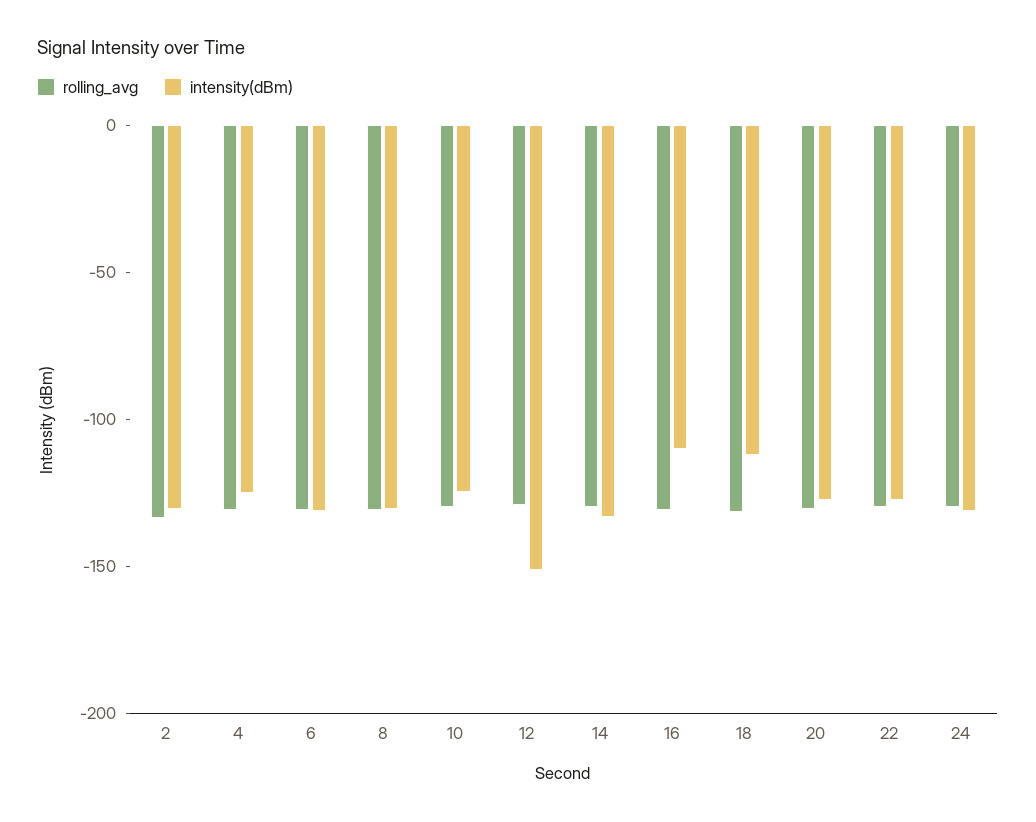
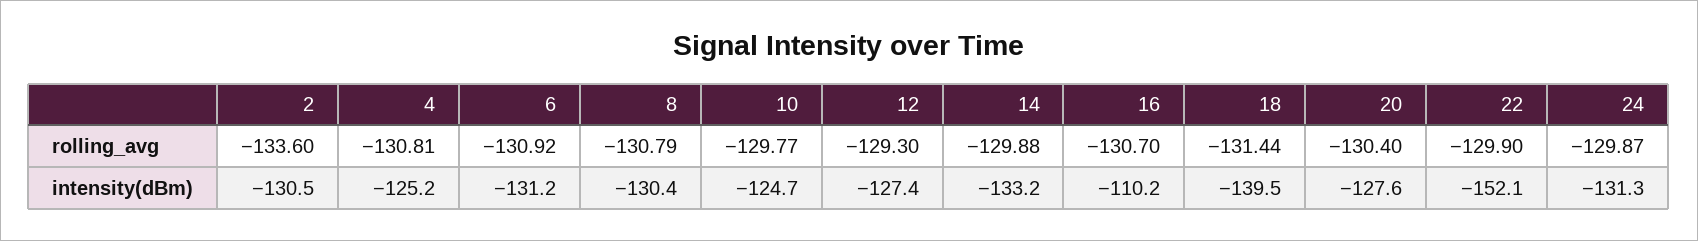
  {
    "rolling_avg": {
      "2": -133.6,
      "4": -130.81,
      "6": -130.92,
      "8": -130.79,
      "10": -129.77,
      "12": -129.3,
      "14": -129.88,
      "16": -130.7,
      "18": -131.44,
      "20": -130.4,
      "22": -129.9,
      "24": -129.87
    },
    "intensity(dBm)": {
      "2": -130.5,
      "4": -125.2,
      "6": -131.2,
      "8": -130.4,
      "10": -124.7,
-     "12": -150,
+     "12": -127.4,
      "14": -133.2,
      "16": -110.2,
-     "18": -110,
+     "18": -139.5,
      "20": -127.6,
-     "22": -130,
+     "22": -152.1,
      "24": -131.3
    }
  }

